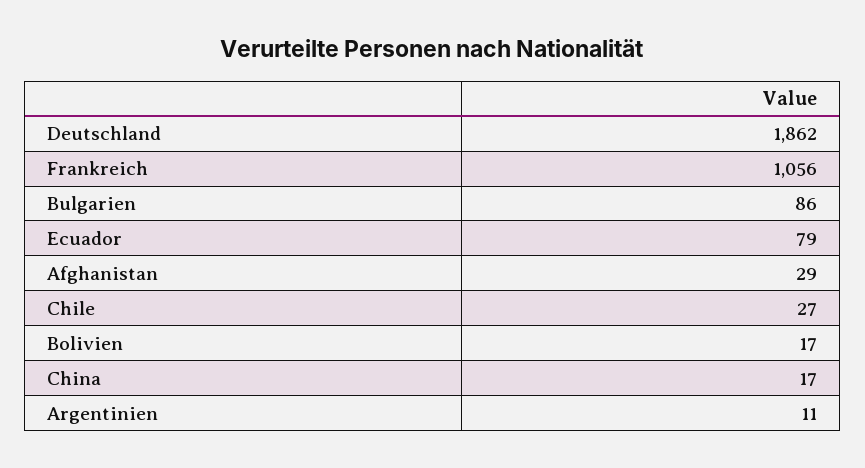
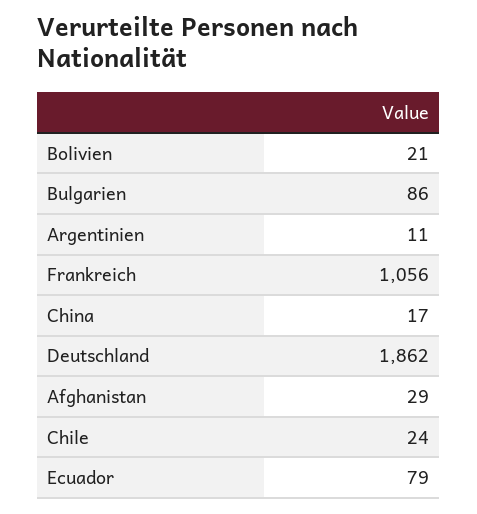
  {
    "Deutschland": 1862,
    "Frankreich": 1056,
    "Bulgarien": 86,
    "Ecuador": 79,
    "Afghanistan": 29,
-   "Chile": 27,
+   "Chile": 24,
-   "Bolivien": 17,
+   "Bolivien": 21,
    "China": 17,
    "Argentinien": 11
  }

